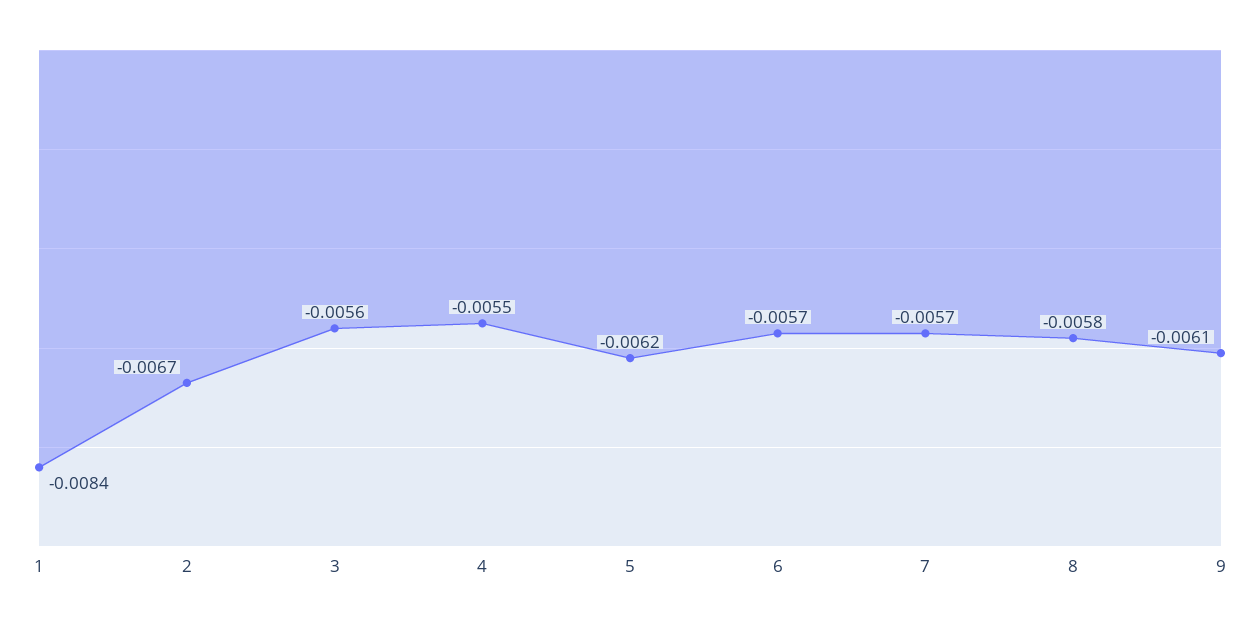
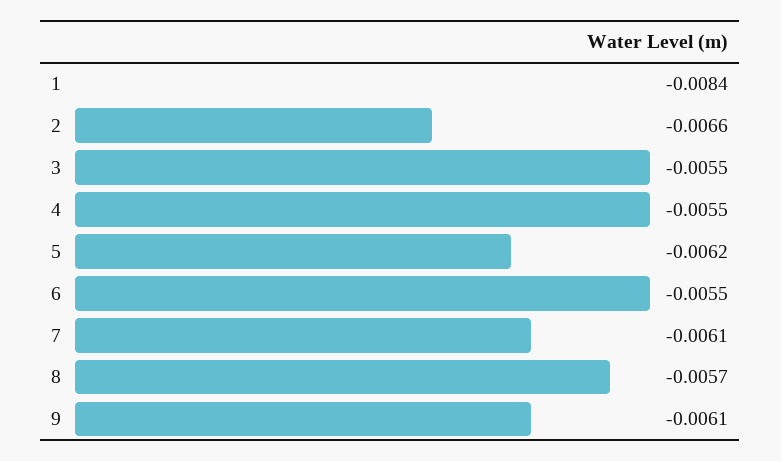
  {
    "1": -0.0084,
-   "2": -0.0067,
+   "2": -0.0066,
-   "3": -0.0056,
+   "3": -0.0055,
    "4": -0.0055,
    "5": -0.0062,
-   "6": -0.0057,
+   "6": -0.0055,
-   "7": -0.0057,
+   "7": -0.0061,
-   "8": -0.0058,
+   "8": -0.0057,
    "9": -0.0061
  }

